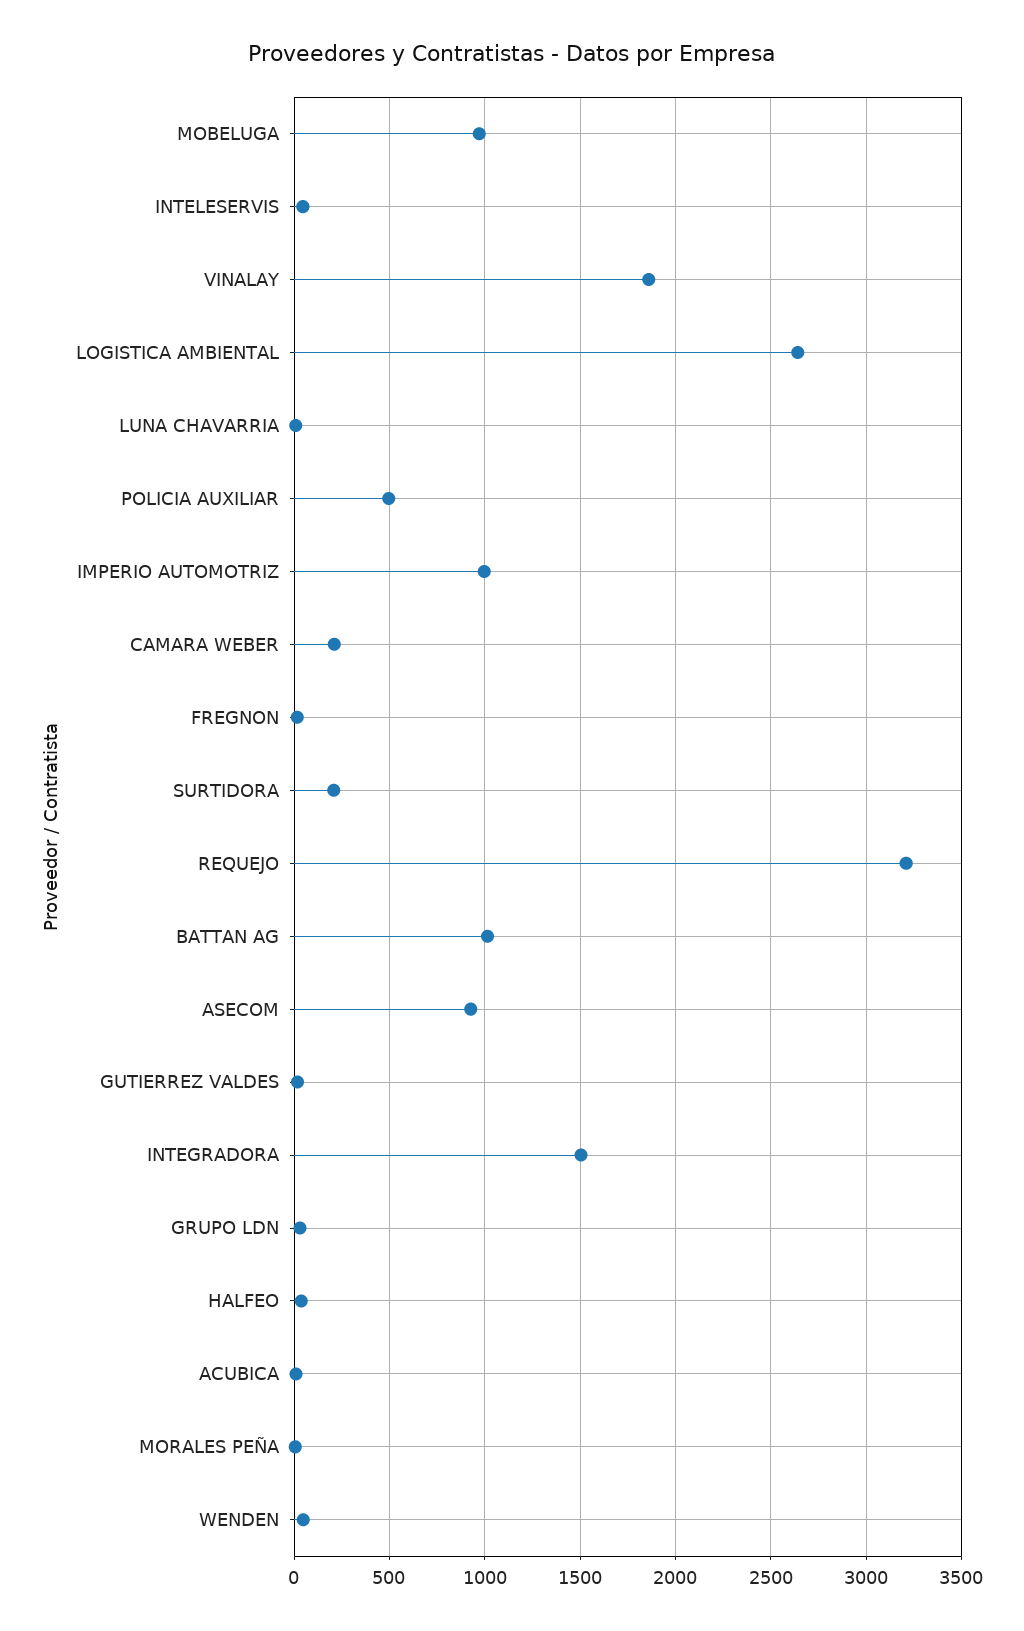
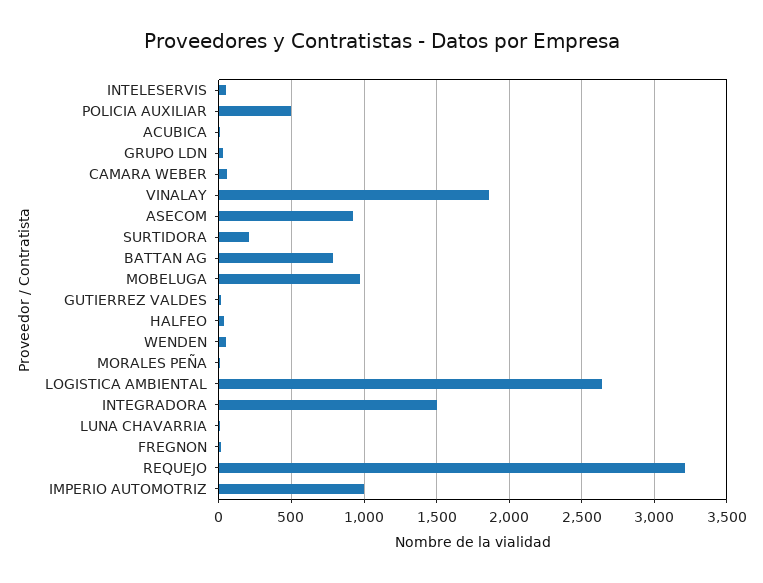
  {
    "MOBELUGA": 950,
    "INTELESERVIS": 50,
    "VINALAY": 1850,
    "LOGISTICA AMBIENTAL": 2650,
    "LUNA CHAVARRIA": 0,
    "POLICIA AUXILIAR": 500,
    "IMPERIO AUTOMOTRIZ": 1000,
-   "CAMARA WEBER": 200,
+   "CAMARA WEBER": 50,
    "FREGNON": 0,
    "SURTIDORA": 200,
    "REQUEJO": 3200,
-   "BATTAN AG": 1000,
+   "BATTAN AG": 800,
    "ASECOM": 950,
    "GUTIERREZ VALDES": 0,
    "INTEGRADORA": 1500,
    "GRUPO LDN": 50,
    "HALFEO": 50,
    "ACUBICA": 0,
    "MORALES PEÑA": 0,
    "WENDEN": 50
  }

